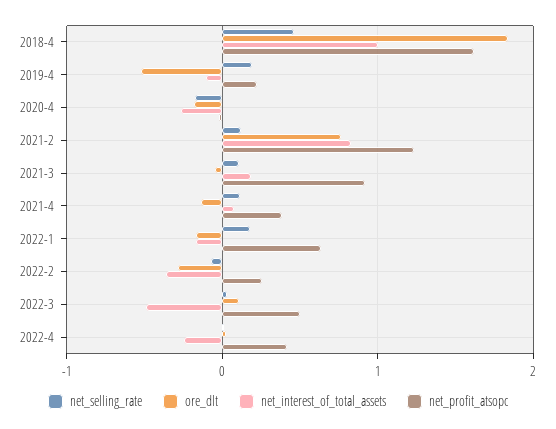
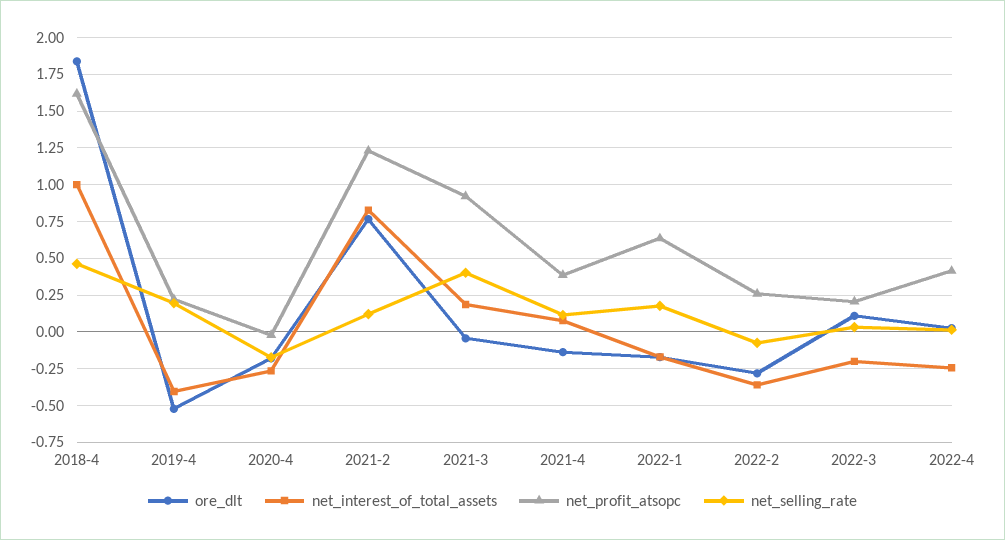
  {
    "net_selling_rate": {
      "2018-4": 0.45,
      "2019-4": 0.2,
      "2020-4": -0.15,
      "2021-2": 0.1,
-     "2021-3": 0.1,
+     "2021-3": 0.4,
      "2021-4": 0.1,
      "2022-1": 0.2,
      "2022-2": -0.1,
      "2022-3": 0.05,
      "2022-4": 0
    },
    "ore_dlt": {
      "2018-4": 1.85,
      "2019-4": -0.5,
      "2020-4": -0.2,
      "2021-2": 0.75,
      "2021-3": -0.05,
      "2021-4": -0.15,
      "2022-1": -0.15,
      "2022-2": -0.3,
      "2022-3": 0.1,
      "2022-4": 0.05
    },
    "net_interest_of_total_assets": {
      "2018-4": 1,
-     "2019-4": -0.1,
+     "2019-4": -0.4,
      "2020-4": -0.25,
      "2021-2": 0.85,
      "2021-3": 0.2,
      "2021-4": 0.1,
      "2022-1": -0.15,
      "2022-2": -0.35,
-     "2022-3": -0.5,
+     "2022-3": -0.2,
      "2022-4": -0.25
    },
    "net_profit_atsopc": {
      "2018-4": 1.6,
      "2019-4": 0.2,
      "2020-4": 0,
      "2021-2": 1.25,
      "2021-3": 0.9,
      "2021-4": 0.4,
      "2022-1": 0.65,
      "2022-2": 0.25,
-     "2022-3": 0.5,
+     "2022-3": 0.2,
      "2022-4": 0.4
    }
  }

